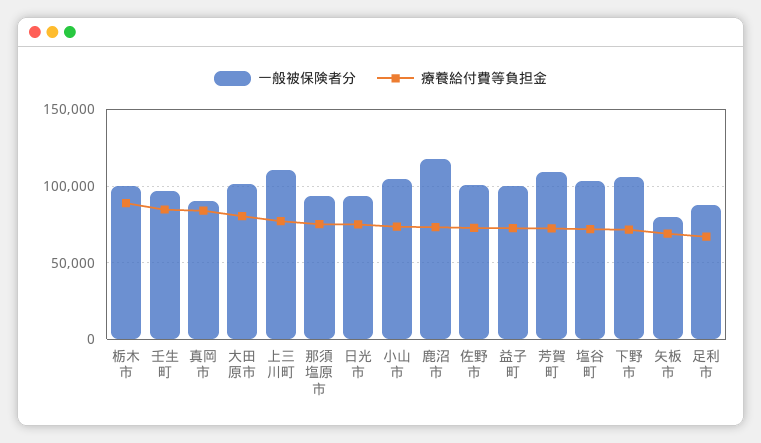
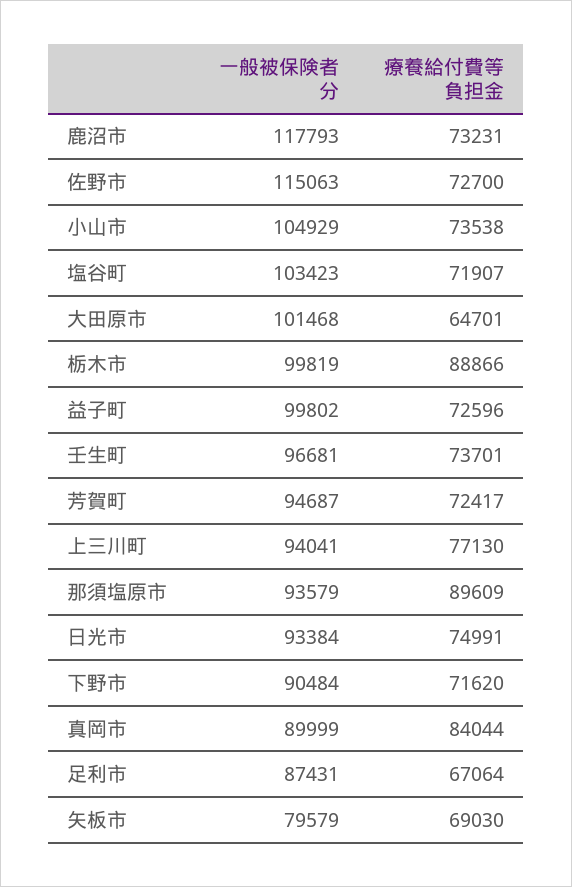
  {
    "一般被保険者分": {
      "栃木市": 99819,
      "壬生町": 96681,
      "真岡市": 89999,
      "大田原市": 101468,
-     "上三川町": 110000,
+     "上三川町": 94041,
      "那須塩原市": 93579,
      "日光市": 93384,
      "小山市": 104929,
      "鹿沼市": 117793,
-     "佐野市": 100000,
+     "佐野市": 115063,
      "益子町": 99802,
-     "芳賀町": 110000,
+     "芳賀町": 94687,
      "塩谷町": 103423,
-     "下野市": 105000,
+     "下野市": 90484,
      "矢板市": 79579,
      "足利市": 87431
    },
    "療養給付費等負担金": {
      "栃木市": 88866,
-     "壬生町": 85000,
+     "壬生町": 73701,
      "真岡市": 84044,
-     "大田原市": 80000,
+     "大田原市": 64701,
      "上三川町": 77130,
-     "那須塩原市": 75000,
+     "那須塩原市": 89609,
      "日光市": 74991,
      "小山市": 73538,
      "鹿沼市": 73231,
      "佐野市": 72700,
      "益子町": 72596,
      "芳賀町": 72417,
      "塩谷町": 71907,
      "下野市": 71620,
      "矢板市": 69030,
      "足利市": 67064
    }
  }

